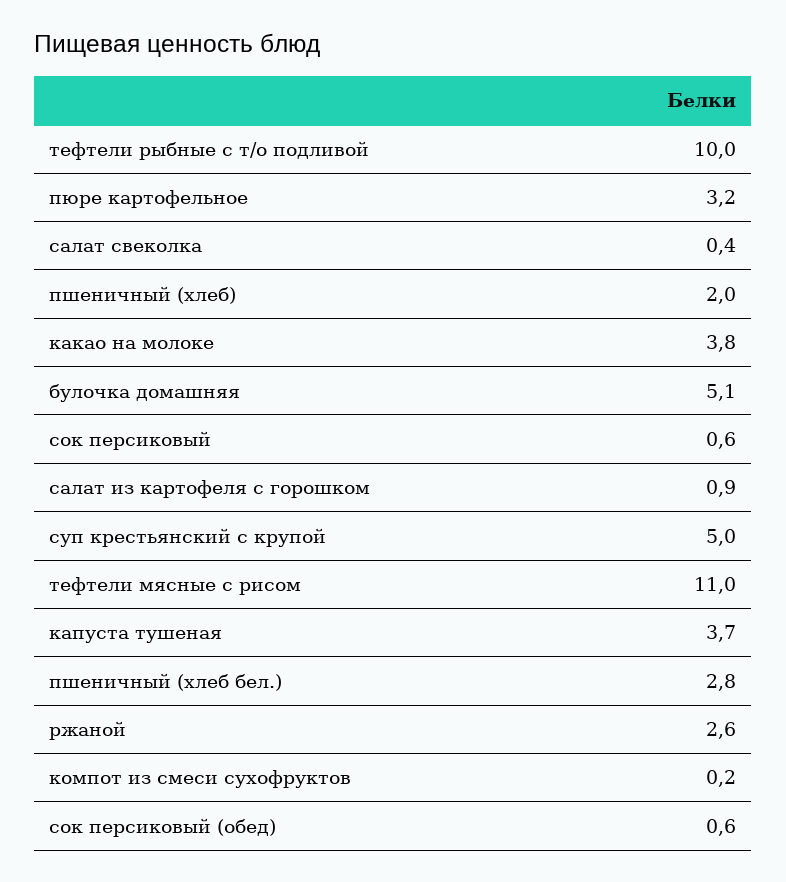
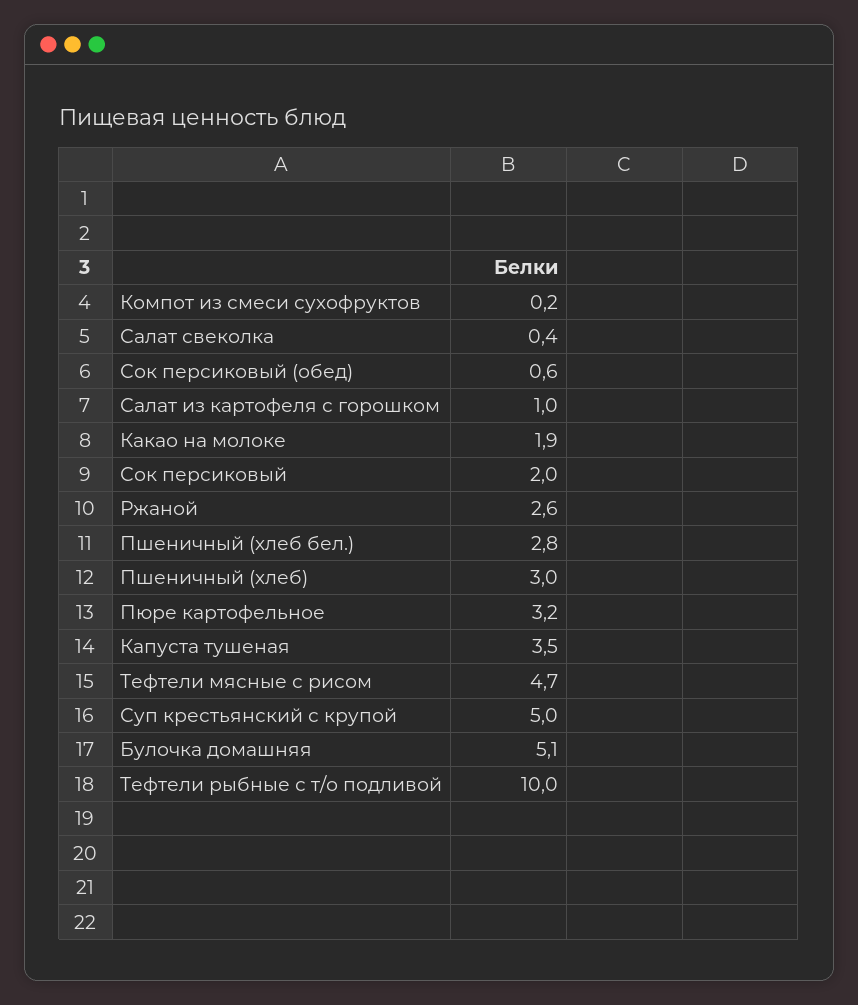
  {
    "тефтели рыбные с т/о подливой": 10,
    "пюре картофельное": 3.2,
    "салат свеколка": 0.4,
-   "пшеничный (хлеб)": 2,
+   "пшеничный (хлеб)": 3,
-   "какао на молоке": 3.8,
+   "какао на молоке": 1.9,
    "булочка домашняя": 5.1,
-   "сок персиковый": 0.6,
+   "сок персиковый": 2,
-   "салат из картофеля с горошком": 0.9,
+   "салат из картофеля с горошком": 1,
    "суп крестьянский с крупой": 5,
-   "тефтели мясные с рисом": 11,
+   "тефтели мясные с рисом": 4.7,
-   "капуста тушеная": 3.7,
+   "капуста тушеная": 3.5,
    "пшеничный (хлеб бел.)": 2.8,
    "ржаной": 2.6,
    "компот из смеси сухофруктов": 0.2,
    "сок персиковый (обед)": 0.6
  }

